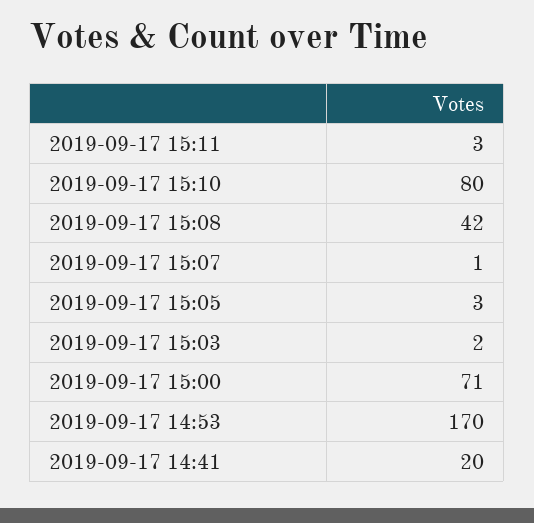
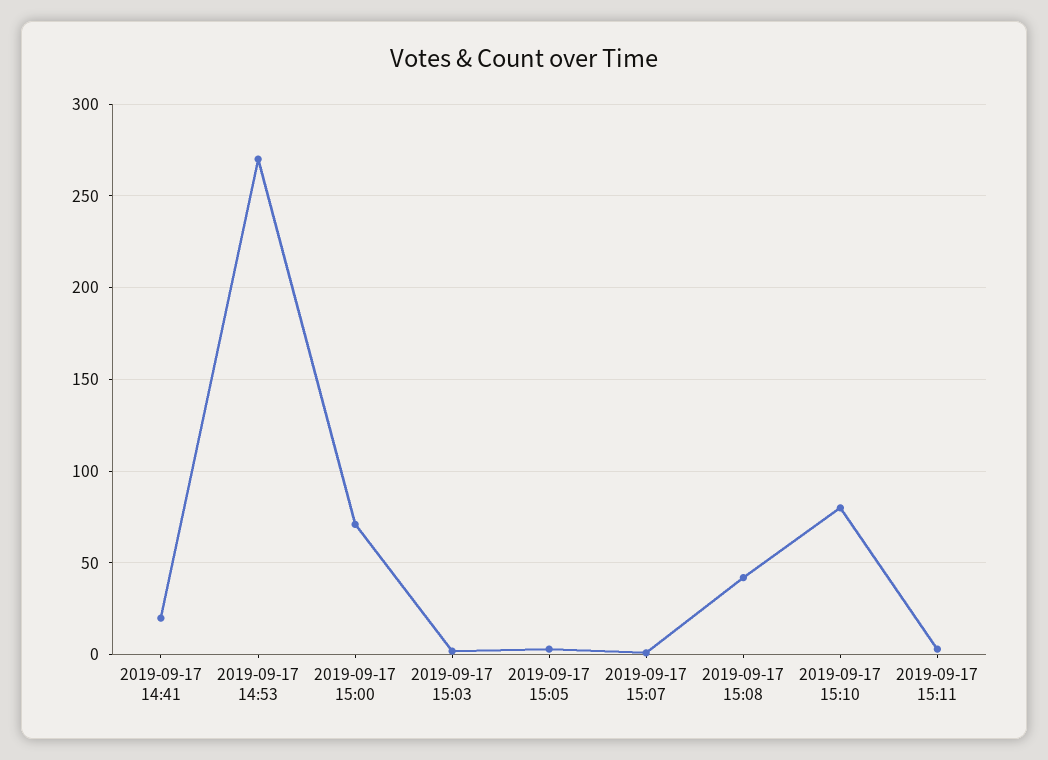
  {
    "2019-09-17 15:11": 3,
    "2019-09-17 15:10": 80,
    "2019-09-17 15:08": 42,
    "2019-09-17 15:07": 1,
    "2019-09-17 15:05": 3,
    "2019-09-17 15:03": 2,
    "2019-09-17 15:00": 71,
-   "2019-09-17 14:53": 170,
+   "2019-09-17 14:53": 270,
    "2019-09-17 14:41": 20
  }

